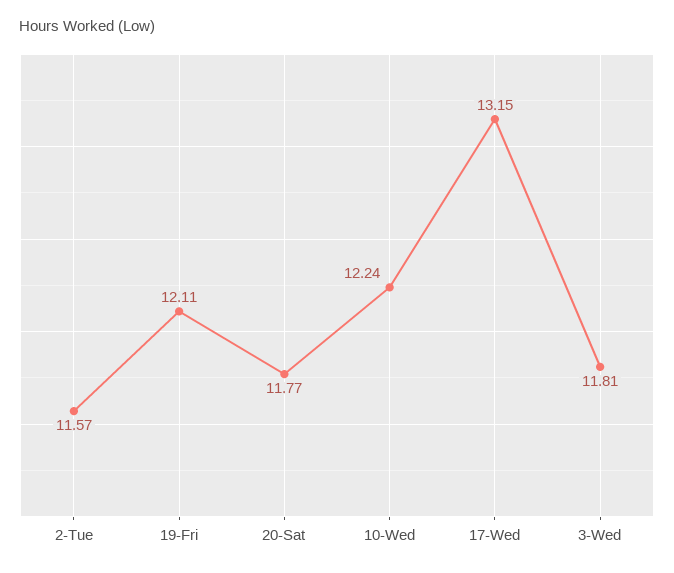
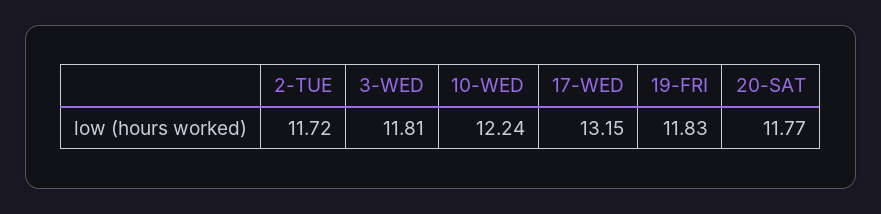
  {
-   "2-Tue": 11.57,
+   "2-Tue": 11.72,
-   "19-Fri": 12.11,
+   "19-Fri": 11.83,
    "20-Sat": 11.77,
    "10-Wed": 12.24,
    "17-Wed": 13.15,
    "3-Wed": 11.81
  }

